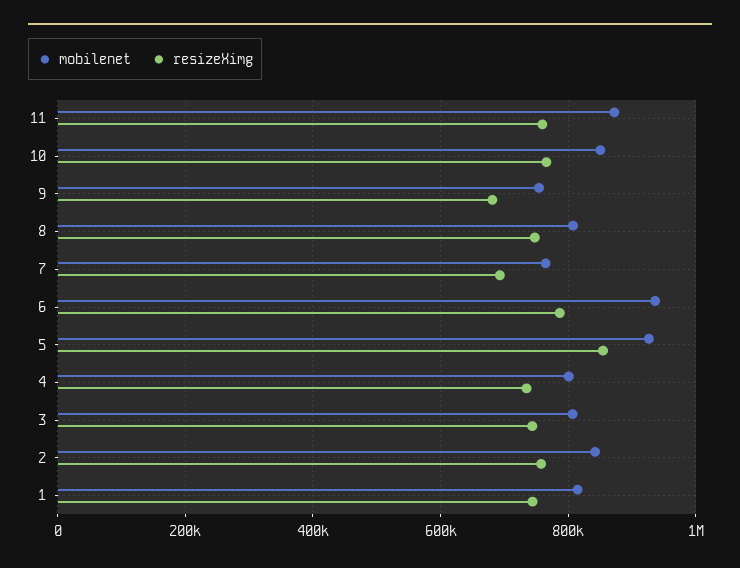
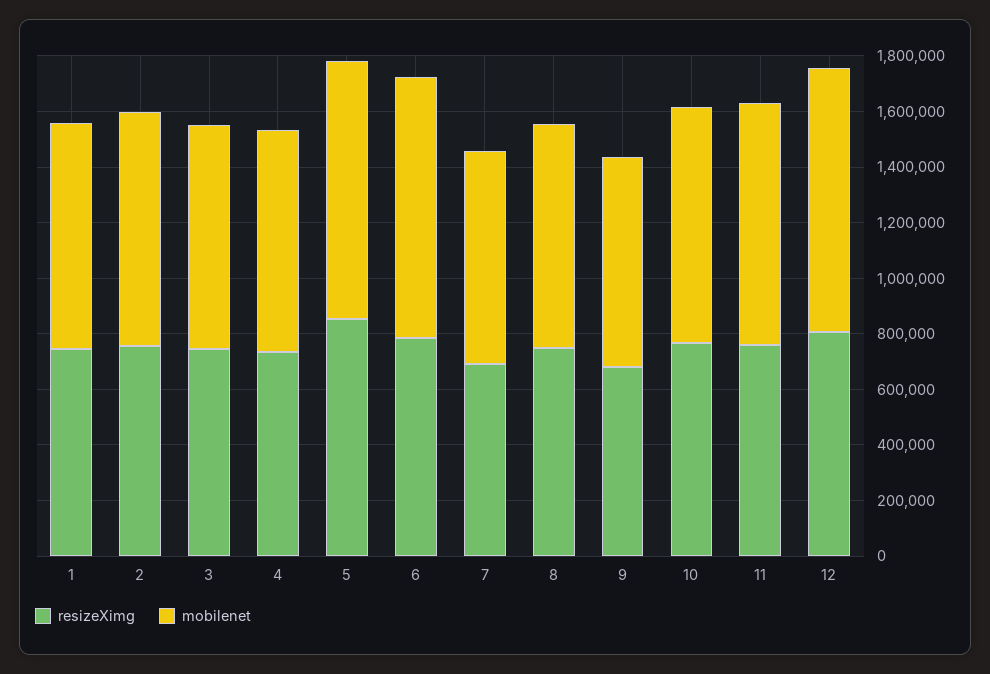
  {
    "mobilenet": {
      "11": 880000,
      "10": 860000,
      "9": 760000,
      "8": 800000,
      "7": 760000,
      "6": 940000,
      "5": 920000,
      "4": 800000,
      "3": 800000,
      "2": 840000,
-     "1": 820000
+     "1": 820000,
+     "12": 950000
    },
    "resizeXimg": {
      "11": 760000,
      "10": 760000,
      "9": 680000,
      "8": 740000,
      "7": 700000,
      "6": 780000,
      "5": 860000,
      "4": 740000,
      "3": 740000,
      "2": 760000,
-     "1": 740000
+     "1": 740000,
+     "12": 800000
    }
  }

